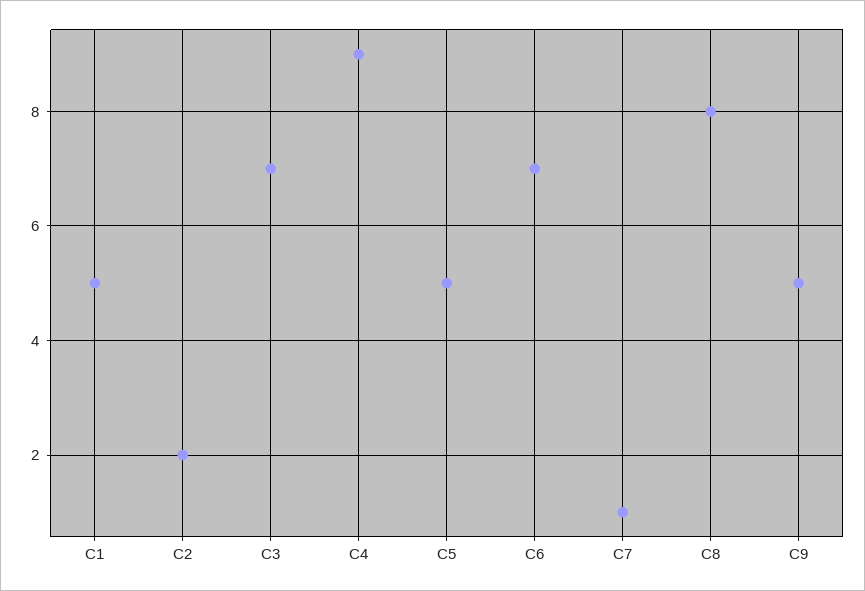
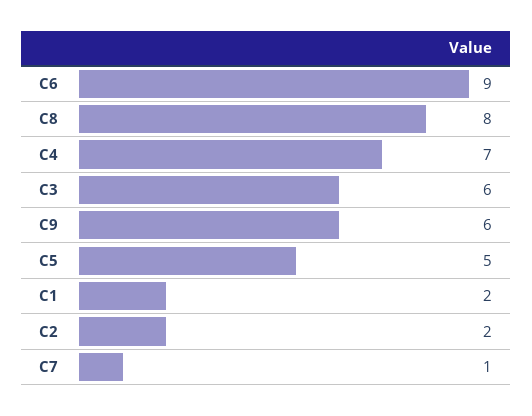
  {
-   "C1": 5,
+   "C1": 2,
    "C2": 2,
-   "C3": 7,
+   "C3": 6,
-   "C4": 9,
+   "C4": 7,
    "C5": 5,
-   "C6": 7,
+   "C6": 9,
    "C7": 1,
    "C8": 8,
-   "C9": 5
+   "C9": 6
  }

